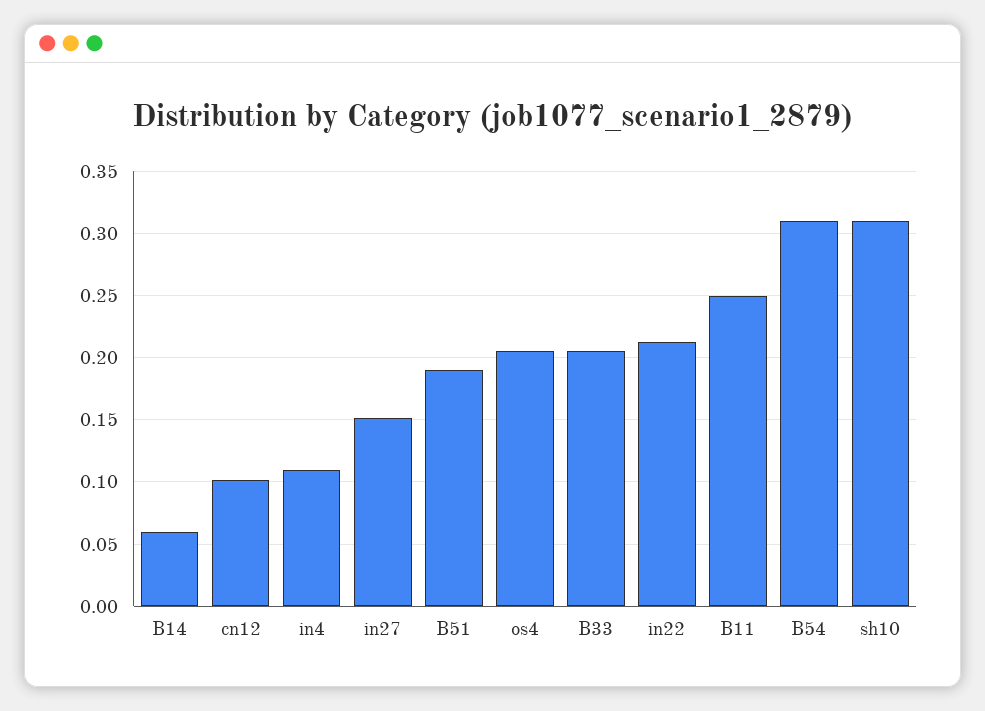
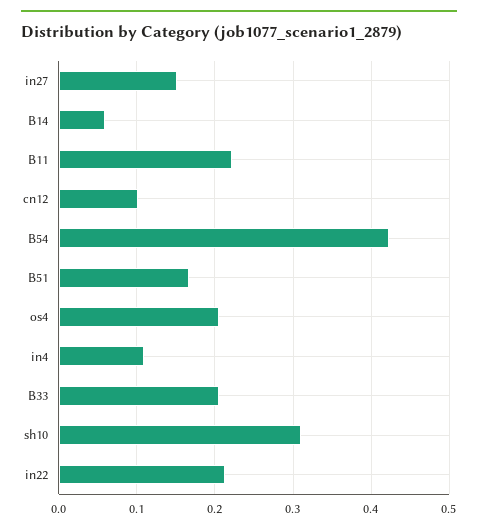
  {
    "B14": 0.06,
    "cn12": 0.1,
    "in4": 0.11,
    "in27": 0.15,
-   "B51": 0.19,
+   "B51": 0.17,
    "os4": 0.205,
    "B33": 0.205,
    "in22": 0.215,
-   "B11": 0.25,
+   "B11": 0.22,
-   "B54": 0.31,
+   "B54": 0.42,
    "sh10": 0.31
  }

